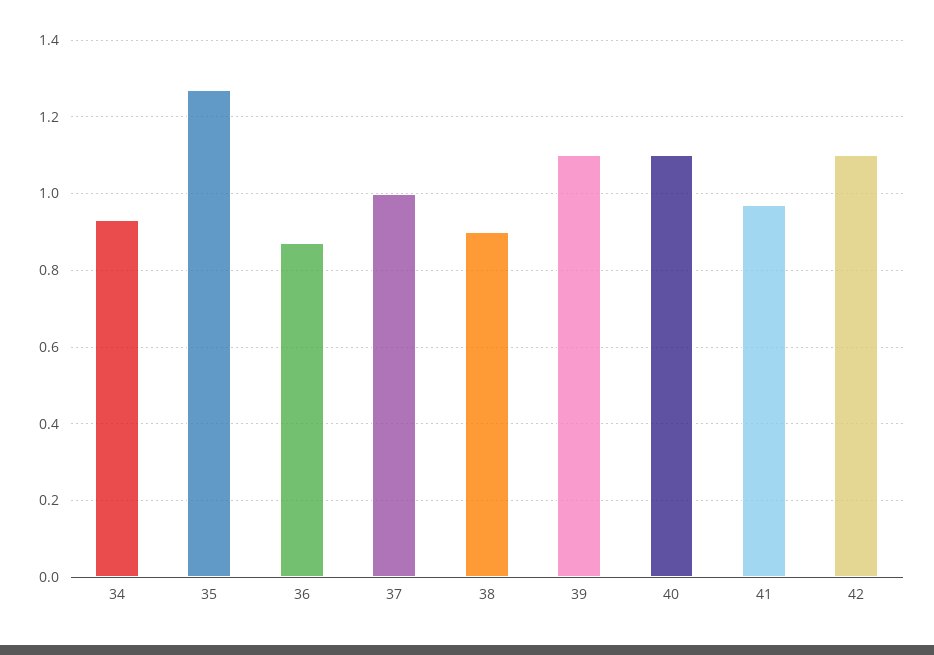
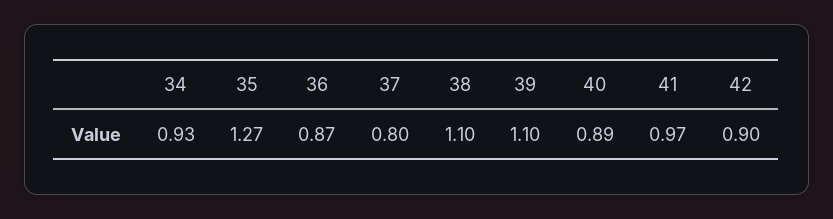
  {
    "34": 0.93,
    "35": 1.27,
    "36": 0.87,
-   "37": 1,
+   "37": 0.8,
-   "38": 0.9,
+   "38": 1.1,
    "39": 1.1,
-   "40": 1.1,
+   "40": 0.89,
    "41": 0.97,
-   "42": 1.1
+   "42": 0.9
  }

